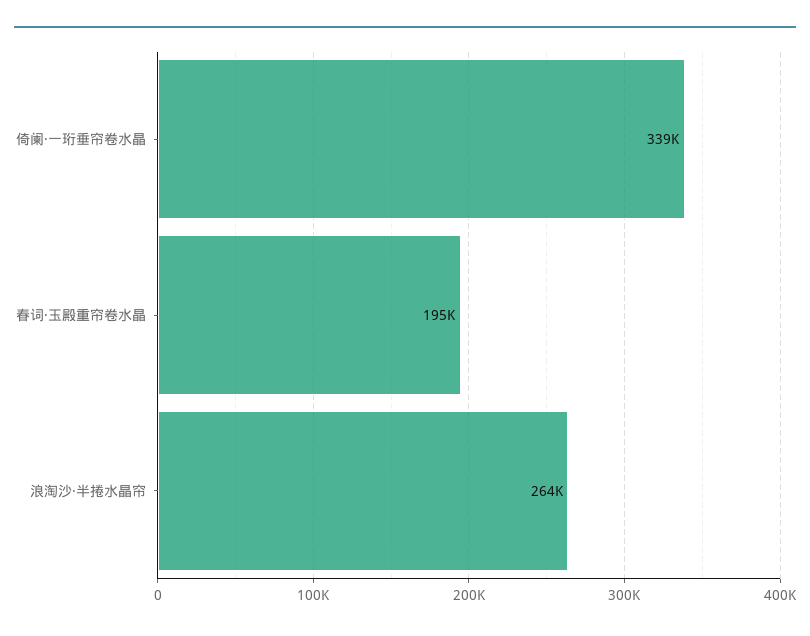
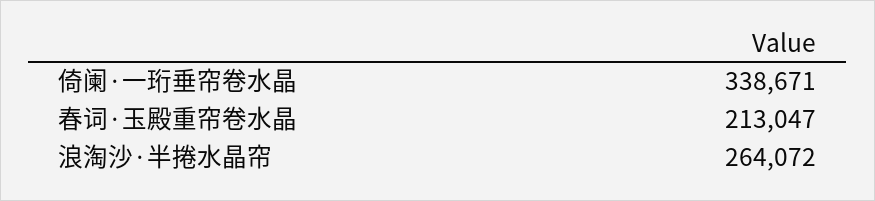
  {
    "倚阑·一珩垂帘卷水晶": 338671,
-   "春词·玉殿重帘卷水晶": 195000,
+   "春词·玉殿重帘卷水晶": 213047,
    "浪淘沙·半捲水晶帘": 264072
  }

